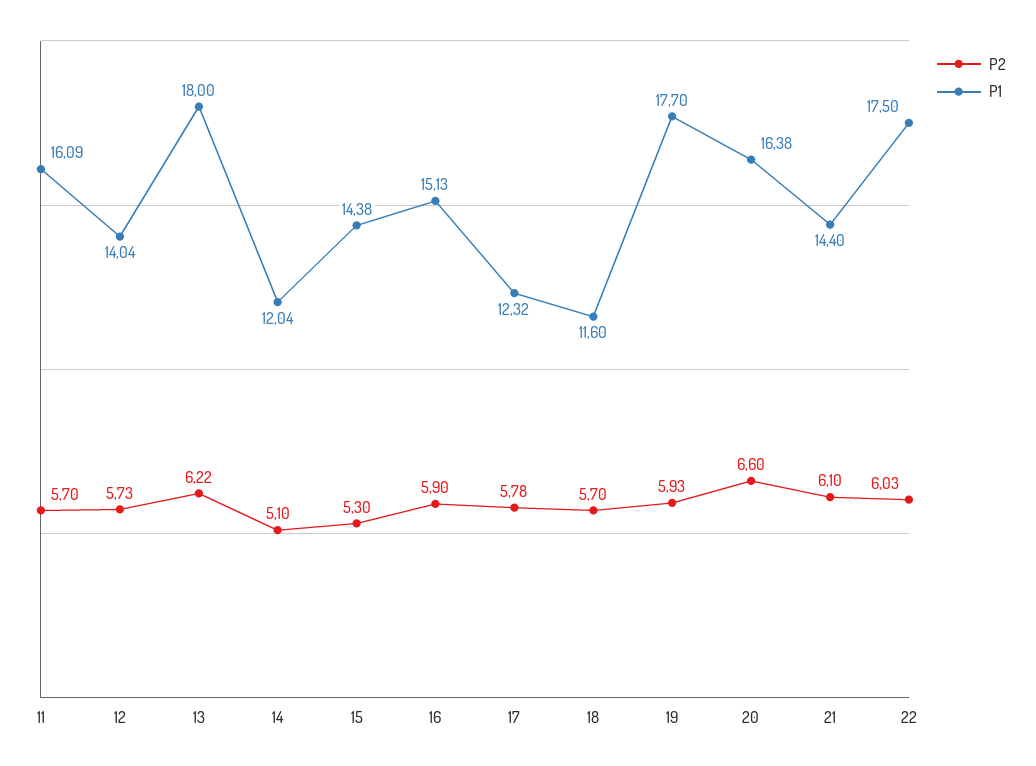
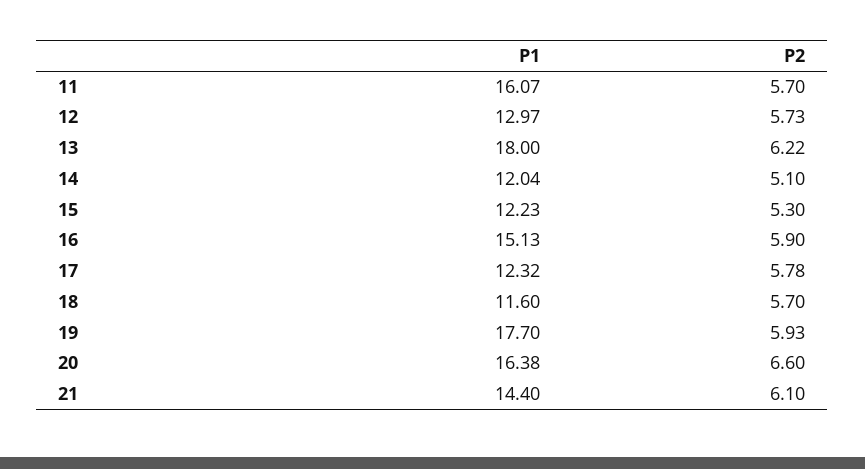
  {
    "P2": {
      "11": 5.7,
      "12": 5.73,
      "13": 6.22,
      "14": 5.1,
      "15": 5.3,
      "16": 5.9,
      "17": 5.78,
      "18": 5.7,
      "19": 5.93,
      "20": 6.6,
-     "21": 6.1,
+     "21": 6.1
-     "22": 6.03
    },
    "P1": {
-     "11": 16.09,
+     "11": 16.07,
-     "12": 14.04,
+     "12": 12.97,
      "13": 18,
      "14": 12.04,
-     "15": 14.38,
+     "15": 12.23,
      "16": 15.13,
      "17": 12.32,
      "18": 11.6,
      "19": 17.7,
      "20": 16.38,
-     "21": 14.4,
+     "21": 14.4
-     "22": 17.5
    }
  }

